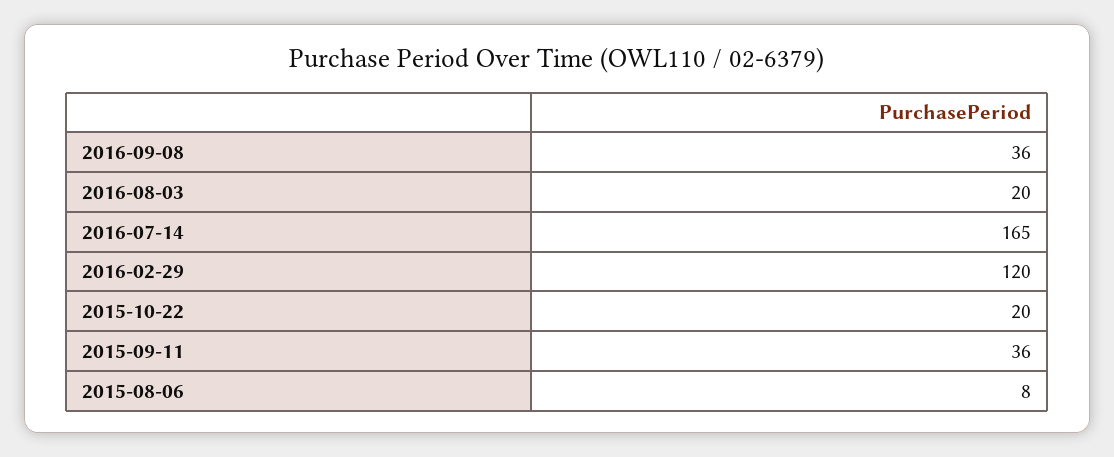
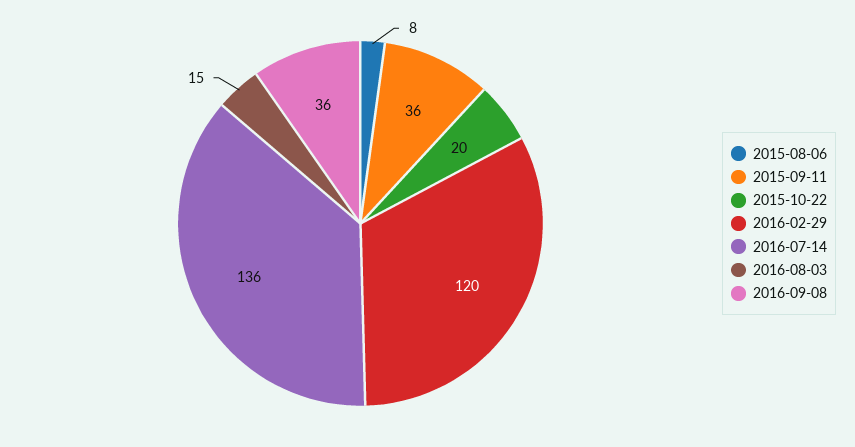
  {
    "2016-09-08": 36,
-   "2016-08-03": 20,
+   "2016-08-03": 15,
-   "2016-07-14": 165,
+   "2016-07-14": 136,
    "2016-02-29": 120,
    "2015-10-22": 20,
    "2015-09-11": 36,
    "2015-08-06": 8
  }

